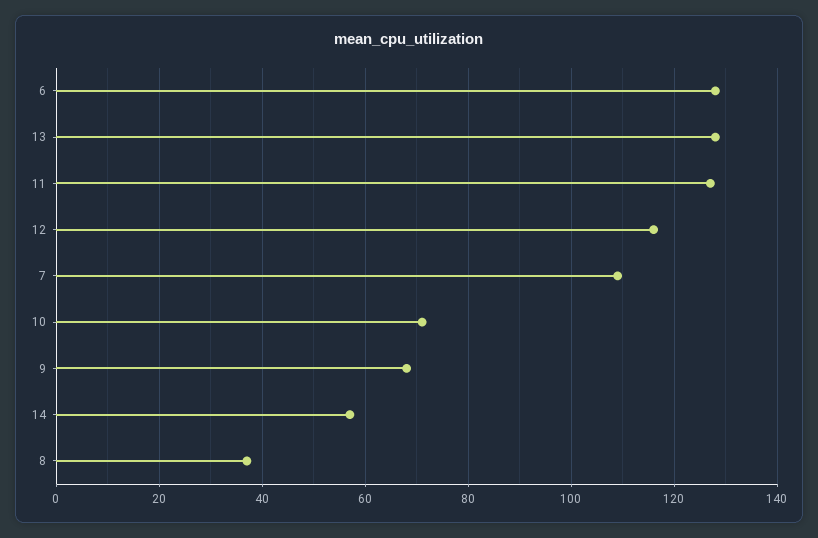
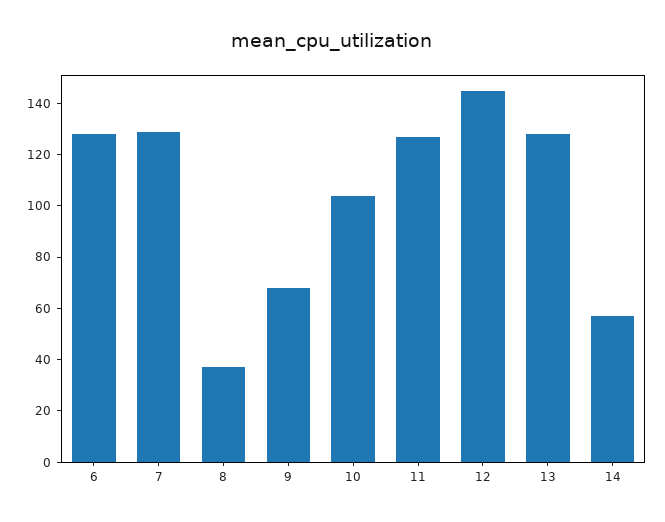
  {
    "6": 130,
    "13": 130,
    "11": 125,
-   "12": 115,
+   "12": 145,
-   "7": 110,
+   "7": 130,
-   "10": 70,
+   "10": 105,
    "9": 70,
    "14": 55,
    "8": 35
  }

